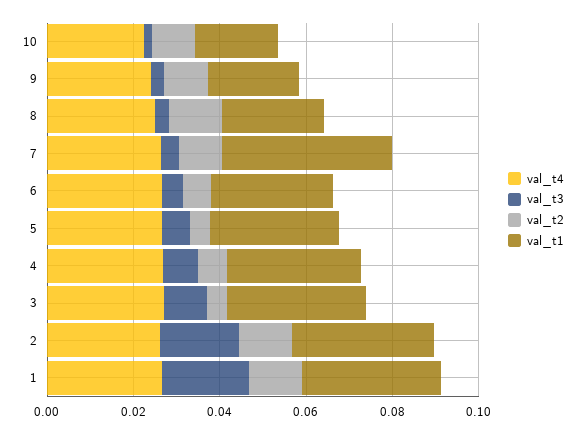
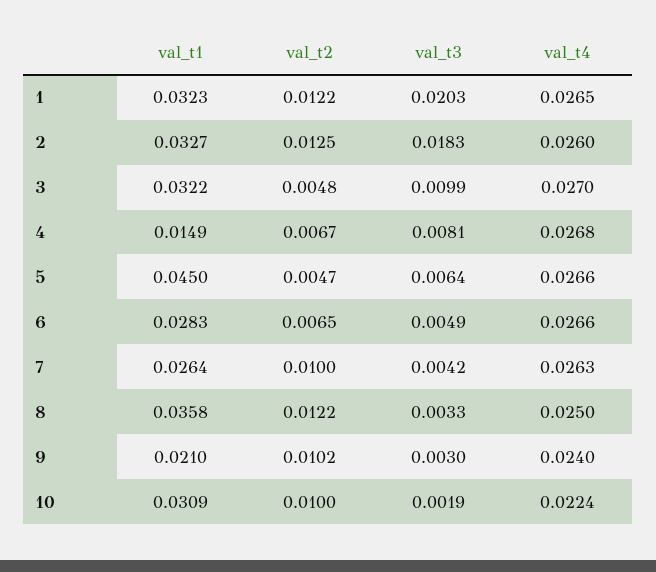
  {
    "val_t4": {
      "10": 0.0224,
      "9": 0.024,
      "8": 0.025,
      "7": 0.0263,
      "6": 0.0266,
      "5": 0.0266,
      "4": 0.0268,
      "3": 0.027,
      "2": 0.026,
      "1": 0.0265
    },
    "val_t3": {
      "10": 0.0019,
      "9": 0.003,
      "8": 0.0033,
      "7": 0.0042,
      "6": 0.0049,
      "5": 0.0064,
      "4": 0.0081,
      "3": 0.0099,
      "2": 0.0183,
      "1": 0.0203
    },
    "val_t2": {
      "10": 0.01,
      "9": 0.0102,
      "8": 0.0122,
      "7": 0.01,
      "6": 0.0065,
      "5": 0.0047,
      "4": 0.0067,
      "3": 0.0048,
      "2": 0.0125,
      "1": 0.0122
    },
    "val_t1": {
-     "10": 0.02,
+     "10": 0.0309,
      "9": 0.021,
-     "8": 0.025,
+     "8": 0.0358,
-     "7": 0.04,
+     "7": 0.0264,
      "6": 0.0283,
-     "5": 0.03,
+     "5": 0.045,
-     "4": 0.03,
+     "4": 0.0149,
      "3": 0.0322,
      "2": 0.0327,
      "1": 0.0323
    }
  }

